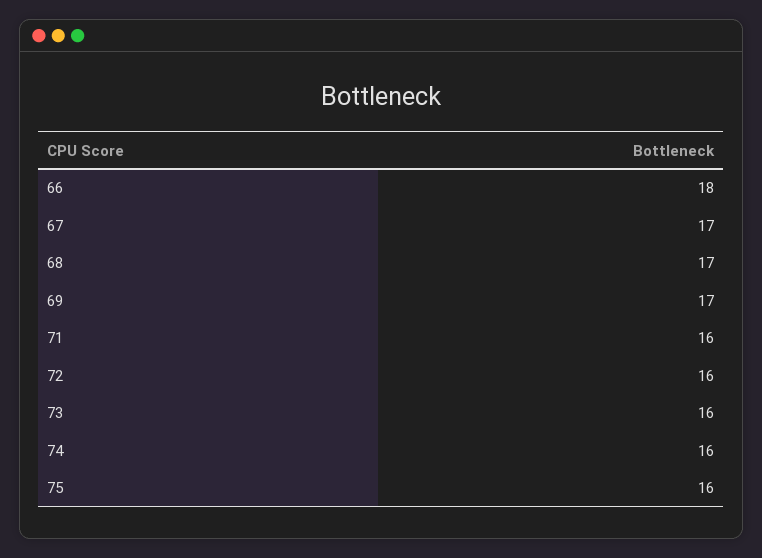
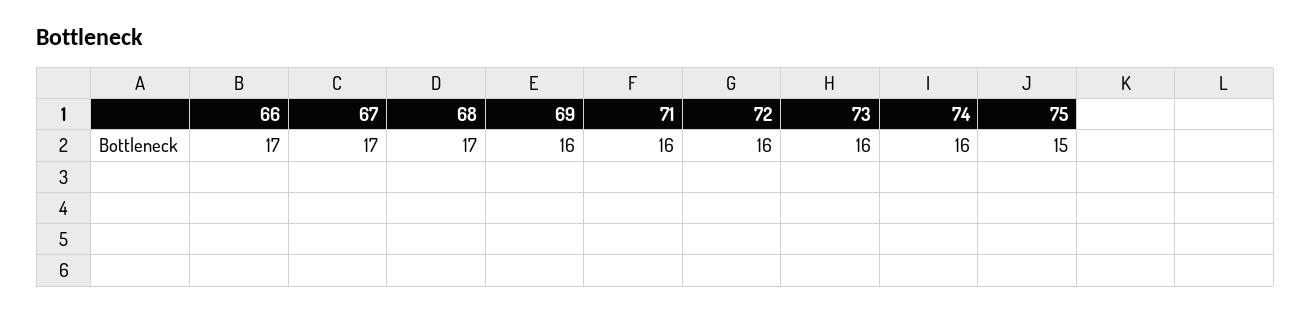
  {
-   "66": 18,
+   "66": 17,
    "67": 17,
    "68": 17,
-   "69": 17,
+   "69": 16,
    "71": 16,
    "72": 16,
    "73": 16,
    "74": 16,
-   "75": 16
+   "75": 15
  }

